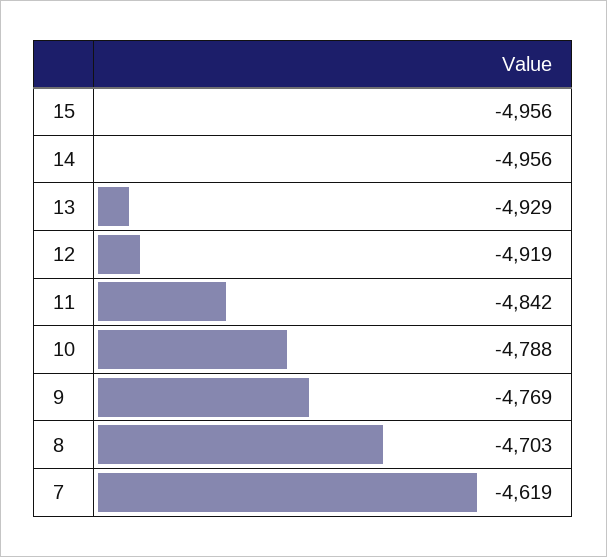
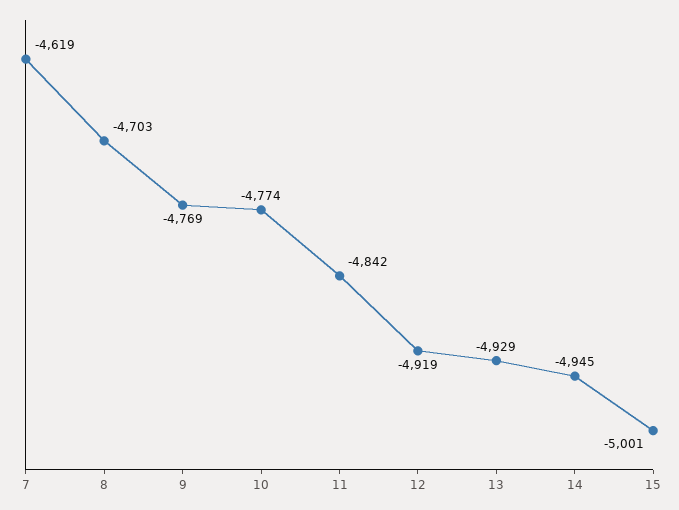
  {
-   "15": -4956,
+   "15": -5001,
-   "14": -4956,
+   "14": -4945,
    "13": -4929,
    "12": -4919,
    "11": -4842,
-   "10": -4788,
+   "10": -4774,
    "9": -4769,
    "8": -4703,
    "7": -4619
  }

